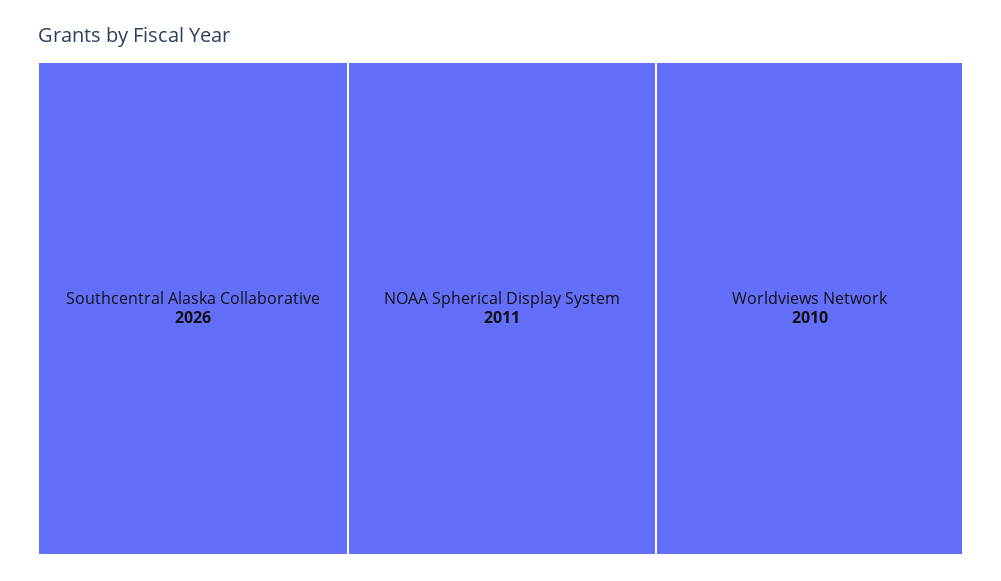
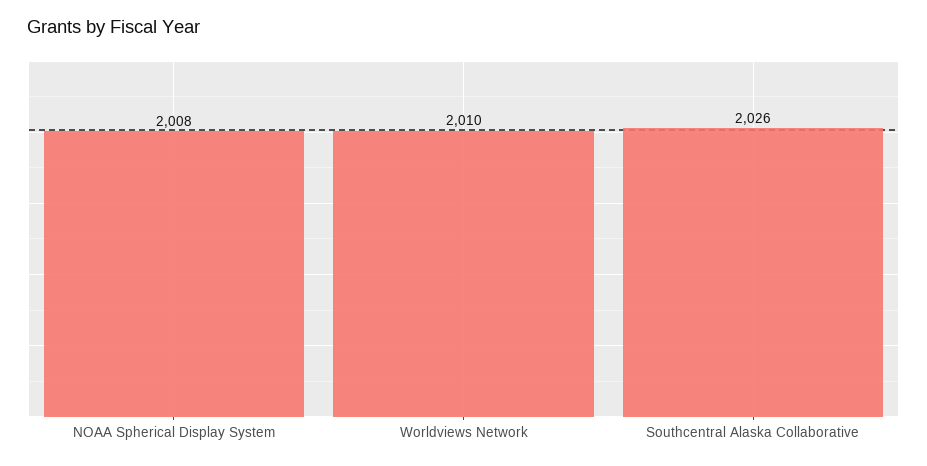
  {
    "Southcentral Alaska Collaborative": 2026,
-   "NOAA Spherical Display System": 2011,
+   "NOAA Spherical Display System": 2008,
    "Worldviews Network": 2010
  }

